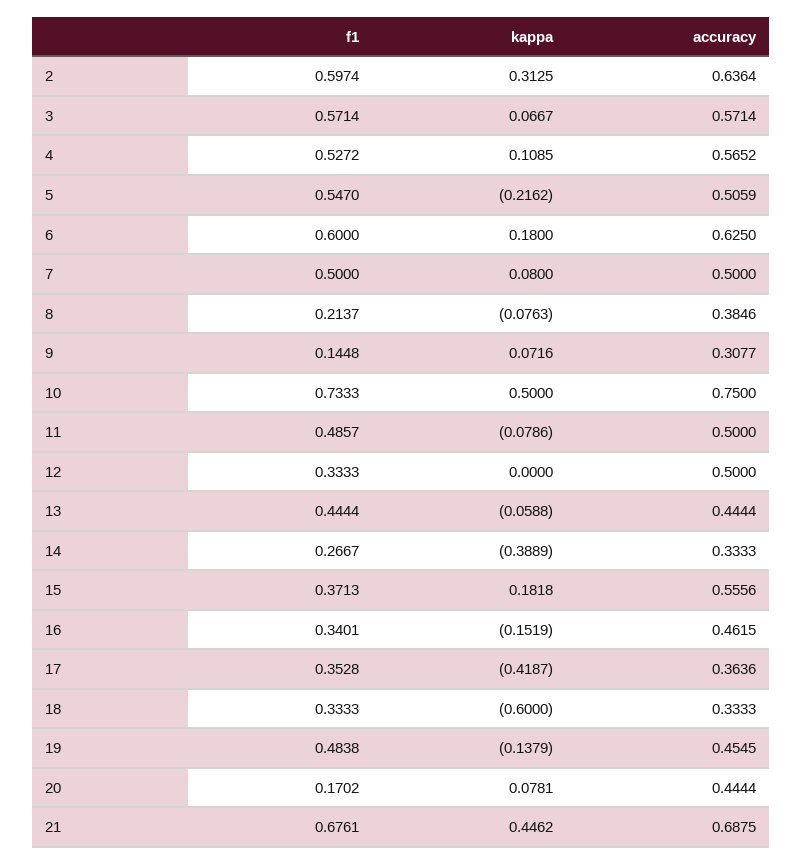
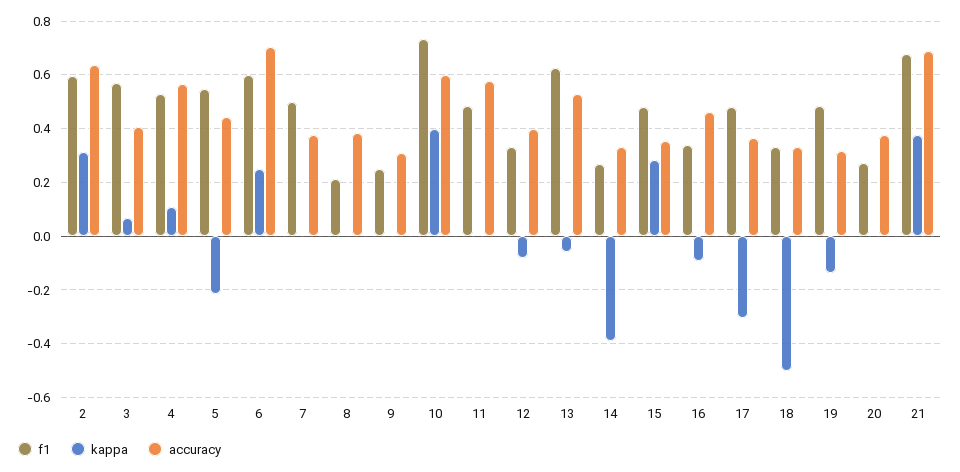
  {
    "f1": {
      "2": 0.5974,
      "3": 0.5714,
      "4": 0.5272,
      "5": 0.547,
      "6": 0.6,
      "7": 0.5,
      "8": 0.2137,
-     "9": 0.1448,
+     "9": 0.25,
      "10": 0.7333,
      "11": 0.4857,
      "12": 0.3333,
-     "13": 0.4444,
+     "13": 0.625,
      "14": 0.2667,
-     "15": 0.3713,
+     "15": 0.475,
      "16": 0.3401,
-     "17": 0.3528,
+     "17": 0.475,
      "18": 0.3333,
      "19": 0.4838,
-     "20": 0.1702,
+     "20": 0.275,
      "21": 0.6761
    },
    "kappa": {
      "2": 0.3125,
      "3": 0.0667,
      "4": 0.1085,
      "5": -0.2162,
-     "6": 0.18,
+     "6": 0.25,
-     "7": 0.08,
+     "7": 0,
-     "8": -0.0763,
+     "8": 0,
-     "9": 0.0716,
+     "9": 0,
-     "10": 0.5,
+     "10": 0.4,
-     "11": -0.0786,
+     "11": 0,
-     "12": 0,
+     "12": -0.075,
      "13": -0.0588,
      "14": -0.3889,
-     "15": 0.1818,
+     "15": 0.275,
-     "16": -0.1519,
+     "16": -0.1,
-     "17": -0.4187,
+     "17": -0.3,
-     "18": -0.6,
+     "18": -0.5,
      "19": -0.1379,
-     "20": 0.0781,
+     "20": 0,
-     "21": 0.4462
+     "21": 0.375
    },
    "accuracy": {
      "2": 0.6364,
-     "3": 0.5714,
+     "3": 0.4,
      "4": 0.5652,
-     "5": 0.5059,
+     "5": 0.45,
-     "6": 0.625,
+     "6": 0.7,
-     "7": 0.5,
+     "7": 0.375,
      "8": 0.3846,
      "9": 0.3077,
-     "10": 0.75,
+     "10": 0.6,
-     "11": 0.5,
+     "11": 0.575,
-     "12": 0.5,
+     "12": 0.4,
-     "13": 0.4444,
+     "13": 0.525,
      "14": 0.3333,
-     "15": 0.5556,
+     "15": 0.35,
      "16": 0.4615,
      "17": 0.3636,
      "18": 0.3333,
-     "19": 0.4545,
+     "19": 0.325,
-     "20": 0.4444,
+     "20": 0.375,
      "21": 0.6875
    }
  }

